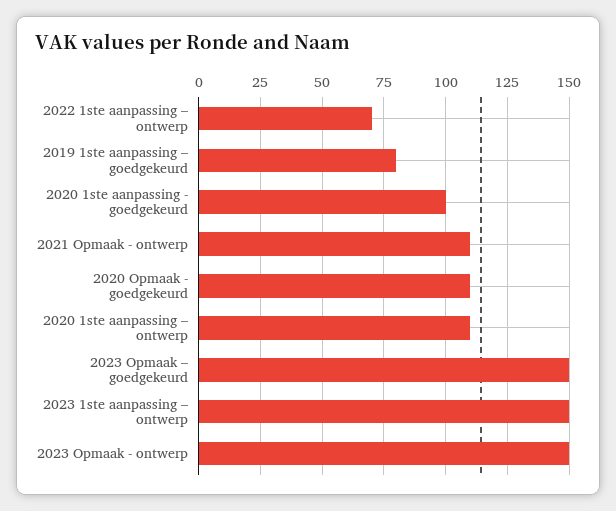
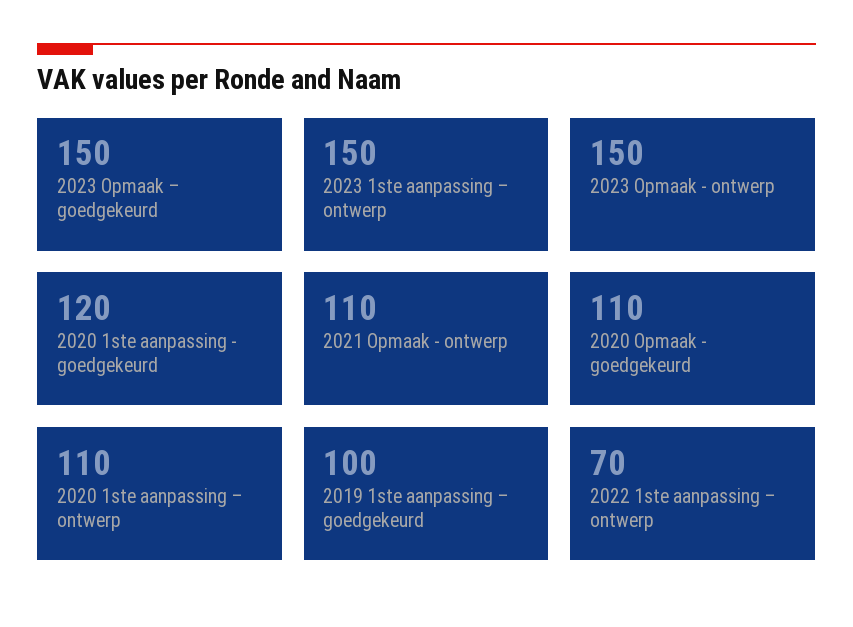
  {
    "2022 1ste aanpassing – ontwerp": 70,
-   "2019 1ste aanpassing – goedgekeurd": 80,
+   "2019 1ste aanpassing – goedgekeurd": 100,
-   "2020 1ste aanpassing - goedgekeurd": 100,
+   "2020 1ste aanpassing - goedgekeurd": 120,
    "2021 Opmaak - ontwerp": 110,
    "2020 Opmaak - goedgekeurd": 110,
    "2020 1ste aanpassing – ontwerp": 110,
    "2023 Opmaak – goedgekeurd": 150,
    "2023 1ste aanpassing – ontwerp": 150,
    "2023 Opmaak - ontwerp": 150
  }

